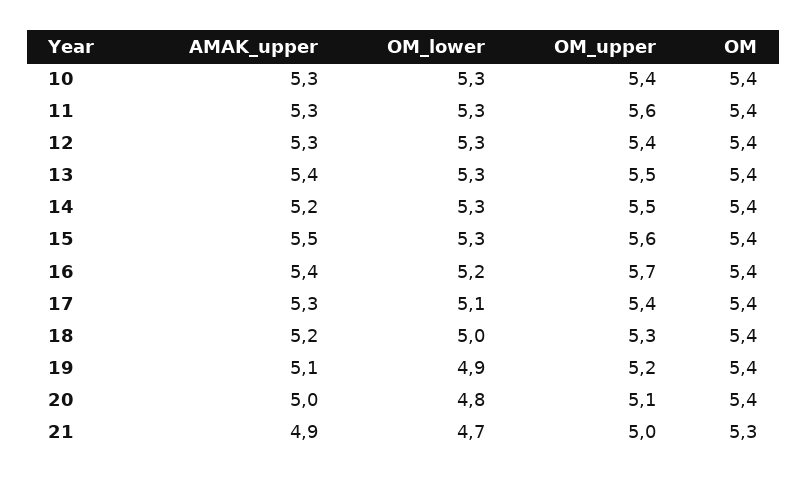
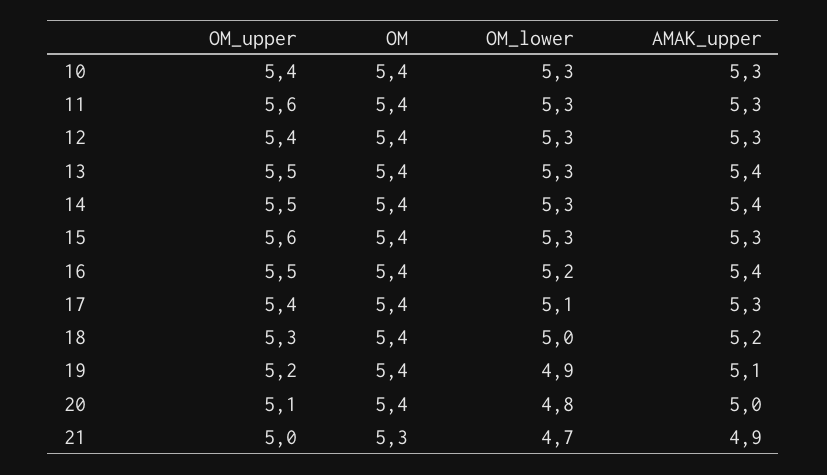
  {
    "AMAK_upper": {
      "10": 5.3,
      "11": 5.3,
      "12": 5.3,
      "13": 5.4,
-     "14": 5.2,
+     "14": 5.4,
-     "15": 5.5,
+     "15": 5.3,
      "16": 5.4,
      "17": 5.3,
      "18": 5.2,
      "19": 5.1,
      "20": 5,
      "21": 4.9
    },
    "OM_lower": {
      "10": 5.3,
      "11": 5.3,
      "12": 5.3,
      "13": 5.3,
      "14": 5.3,
      "15": 5.3,
      "16": 5.2,
      "17": 5.1,
      "18": 5,
      "19": 4.9,
      "20": 4.8,
      "21": 4.7
    },
    "OM_upper": {
      "10": 5.4,
      "11": 5.6,
      "12": 5.4,
      "13": 5.5,
      "14": 5.5,
      "15": 5.6,
-     "16": 5.7,
+     "16": 5.5,
      "17": 5.4,
      "18": 5.3,
      "19": 5.2,
      "20": 5.1,
      "21": 5
    },
    "OM": {
      "10": 5.4,
      "11": 5.4,
      "12": 5.4,
      "13": 5.4,
      "14": 5.4,
      "15": 5.4,
      "16": 5.4,
      "17": 5.4,
      "18": 5.4,
      "19": 5.4,
      "20": 5.4,
      "21": 5.3
    }
  }

